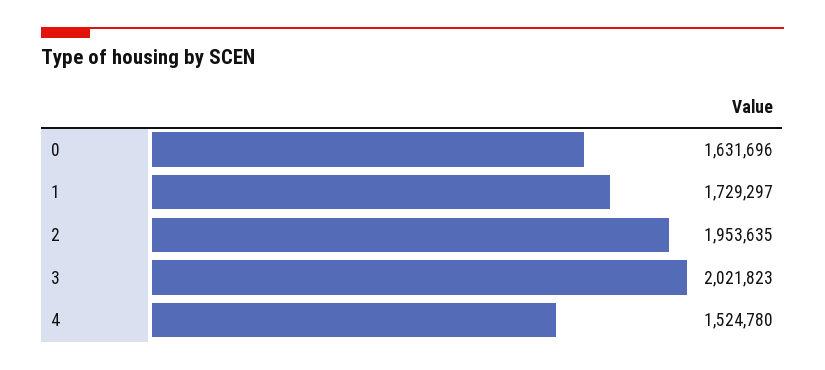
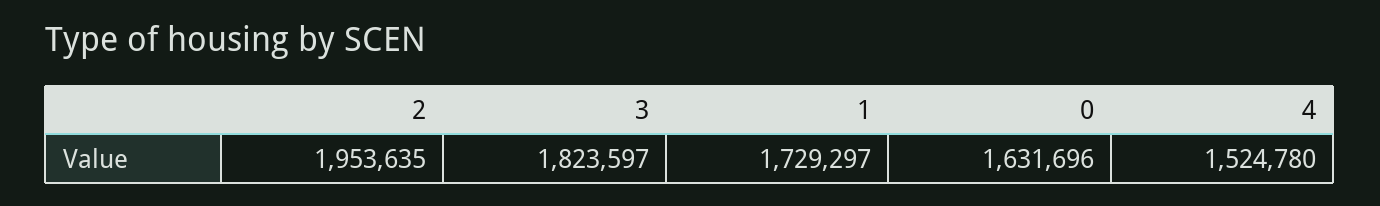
  {
    "0": 1631696,
    "1": 1729297,
    "2": 1953635,
-   "3": 2021823,
+   "3": 1823597,
    "4": 1524780
  }

